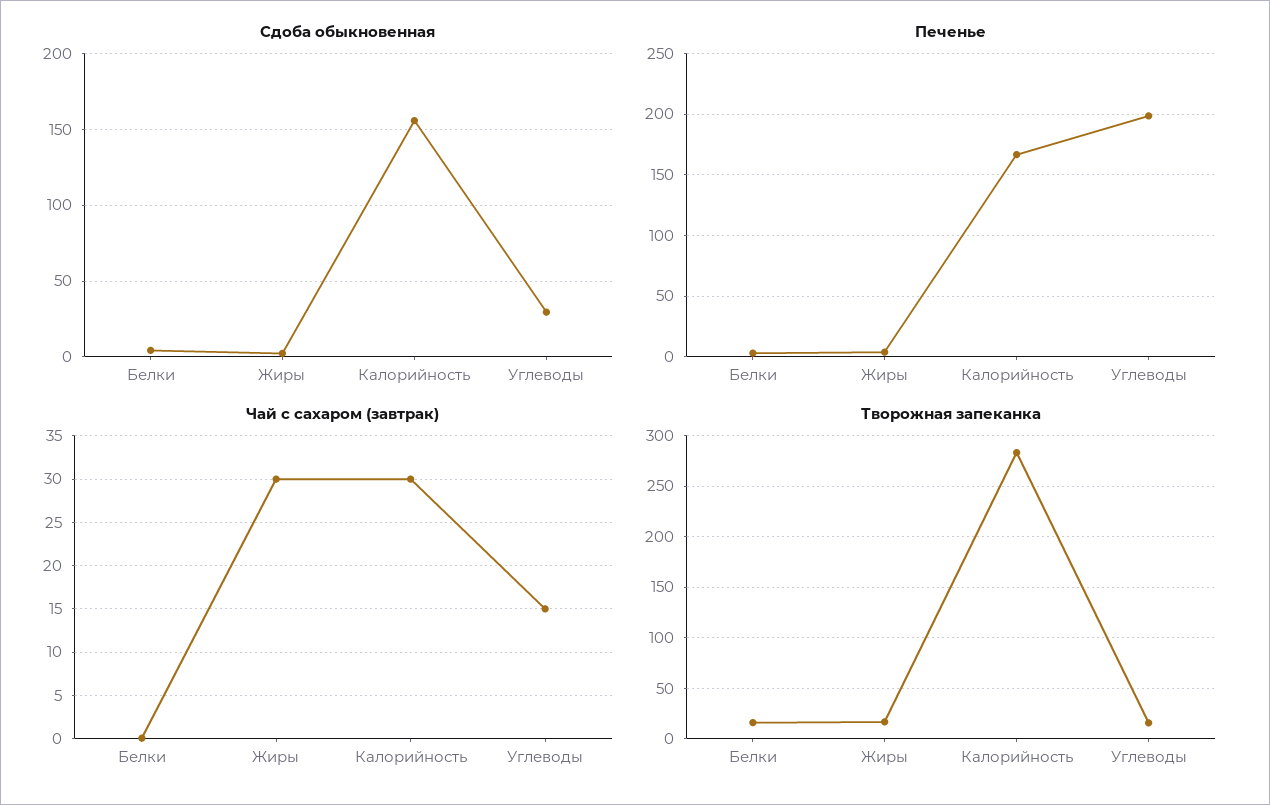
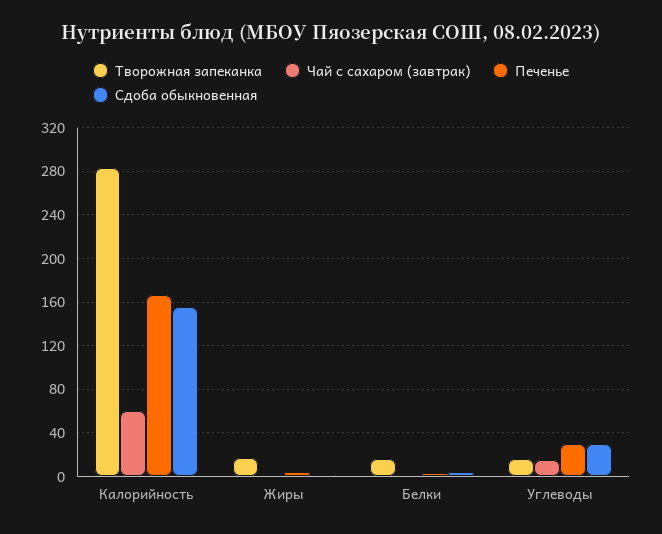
  {
    "Сдоба обыкновенная": {
      "Белки": 5,
      "Жиры": 0,
      "Калорийность": 155,
      "Углеводы": 30
    },
    "Печенье": {
      "Белки": 5,
      "Жиры": 5,
      "Калорийность": 165,
-     "Углеводы": 200
+     "Углеводы": 30
    },
    "Чай с сахаром (завтрак)": {
      "Белки": 0,
-     "Жиры": 30,
+     "Жиры": 0,
-     "Калорийность": 30,
+     "Калорийность": 60,
      "Углеводы": 15
    },
    "Творожная запеканка": {
      "Белки": 20,
      "Жиры": 20,
      "Калорийность": 280,
      "Углеводы": 20
    }
  }

